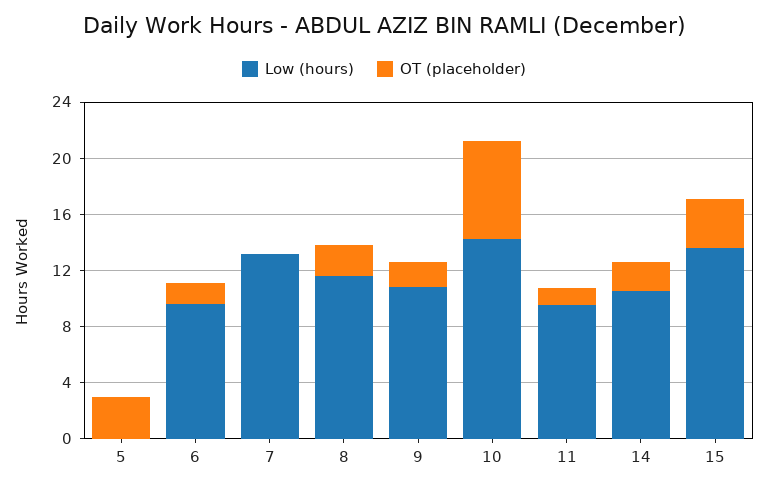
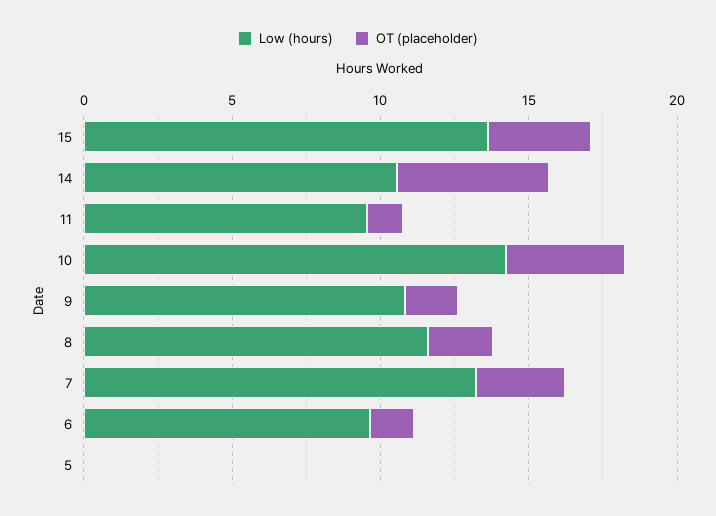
  {
    "Low (hours)": {
      "5": 0,
      "6": 10,
      "7": 13,
      "8": 12,
      "9": 11,
      "10": 14,
      "11": 10,
      "14": 11,
      "15": 14
    },
    "OT (placeholder)": {
-     "5": 3,
+     "5": 0,
      "6": 2,
-     "7": 0,
+     "7": 3,
      "8": 2,
      "9": 2,
-     "10": 7,
+     "10": 4,
      "11": 1,
-     "14": 2,
+     "14": 5,
      "15": 4
    }
  }

